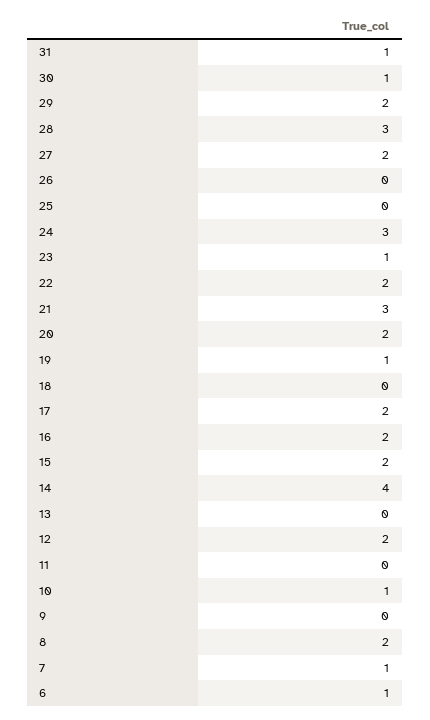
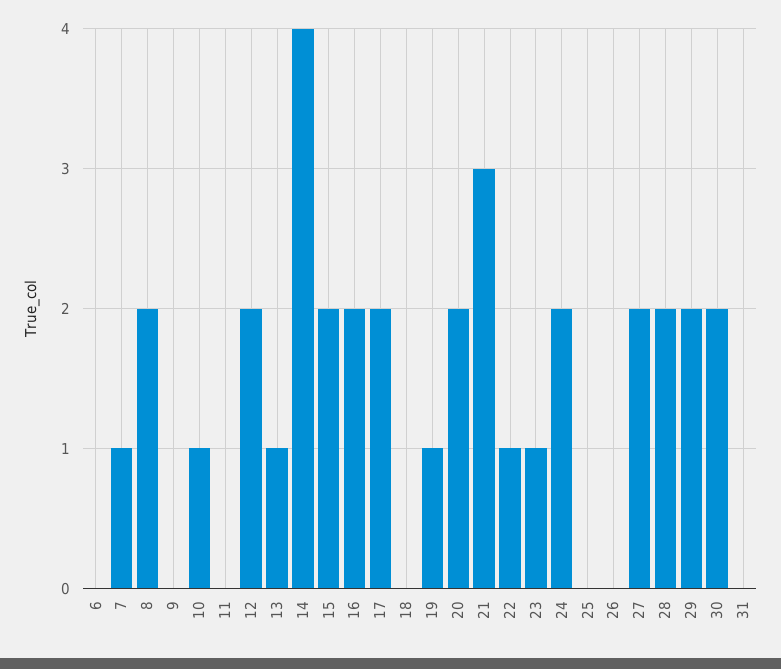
  {
-   "31": 1,
+   "31": 0,
-   "30": 1,
+   "30": 2,
    "29": 2,
-   "28": 3,
+   "28": 2,
    "27": 2,
    "26": 0,
    "25": 0,
-   "24": 3,
+   "24": 2,
    "23": 1,
-   "22": 2,
+   "22": 1,
    "21": 3,
    "20": 2,
    "19": 1,
    "18": 0,
    "17": 2,
    "16": 2,
    "15": 2,
    "14": 4,
-   "13": 0,
+   "13": 1,
    "12": 2,
    "11": 0,
    "10": 1,
    "9": 0,
    "8": 2,
    "7": 1,
-   "6": 1
+   "6": 0
  }

